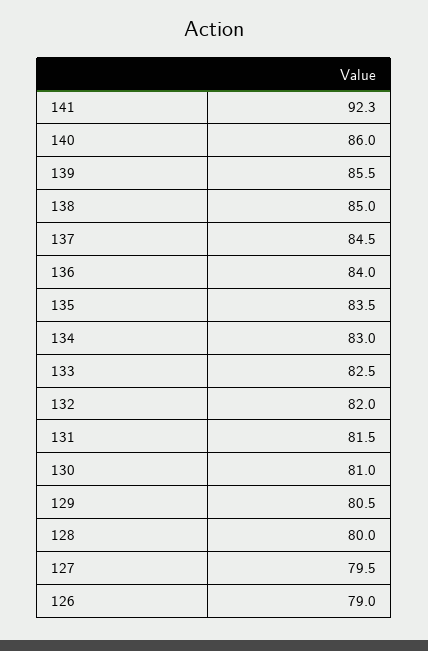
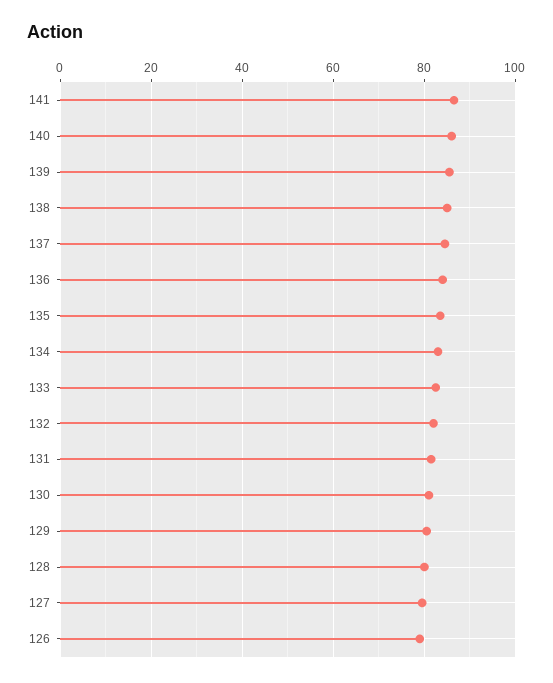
  {
-   "141": 92.3,
+   "141": 86,
    "140": 86,
    "139": 85.5,
    "138": 85,
    "137": 84.5,
    "136": 84,
    "135": 83.5,
    "134": 83,
    "133": 82.5,
    "132": 82,
    "131": 81.5,
    "130": 81,
    "129": 80.5,
    "128": 80,
    "127": 79.5,
    "126": 79
  }

